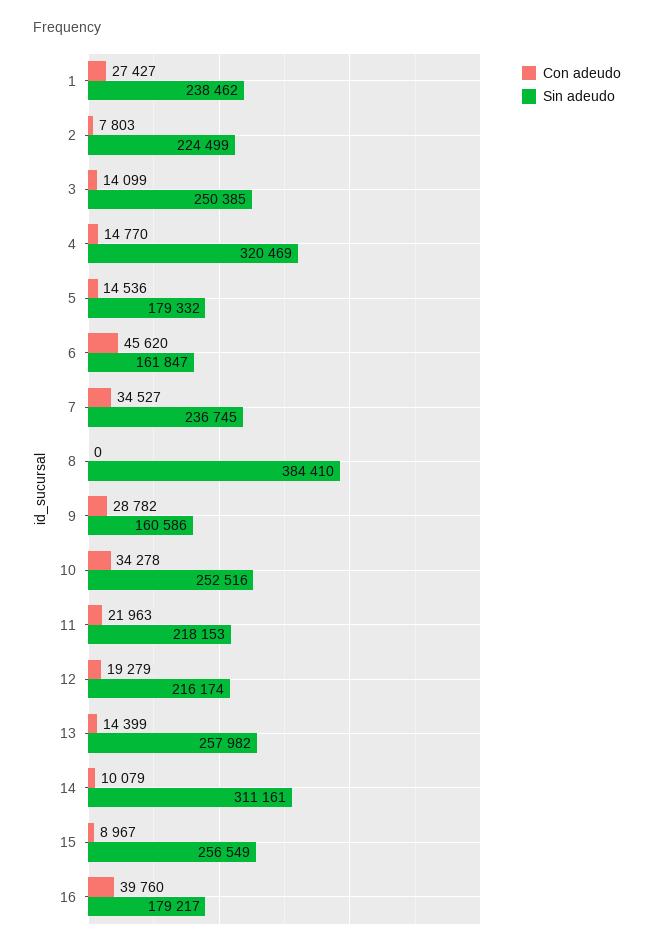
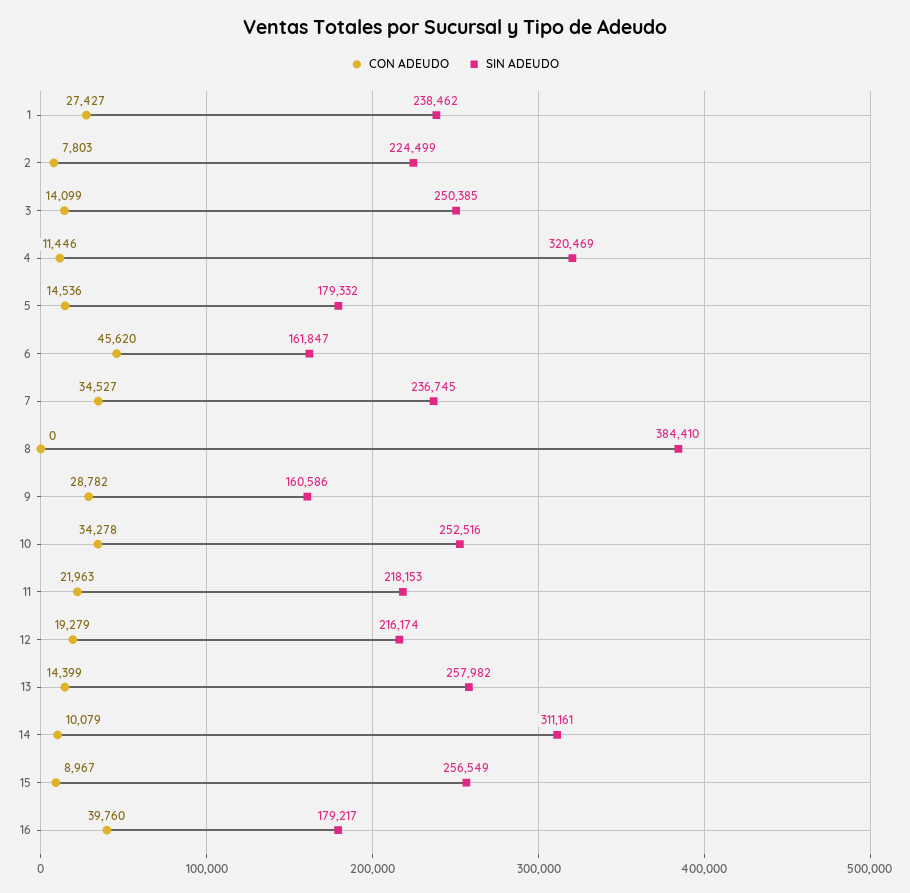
  {
    "Con adeudo": {
      "1": 27427,
      "2": 7803,
      "3": 14099,
-     "4": 14770,
+     "4": 11446,
      "5": 14536,
      "6": 45620,
      "7": 34527,
      "8": 0,
      "9": 28782,
      "10": 34278,
      "11": 21963,
      "12": 19279,
      "13": 14399,
      "14": 10079,
      "15": 8967,
      "16": 39760
    },
    "Sin adeudo": {
      "1": 238462,
      "2": 224499,
      "3": 250385,
      "4": 320469,
      "5": 179332,
      "6": 161847,
      "7": 236745,
      "8": 384410,
      "9": 160586,
      "10": 252516,
      "11": 218153,
      "12": 216174,
      "13": 257982,
      "14": 311161,
      "15": 256549,
      "16": 179217
    }
  }

